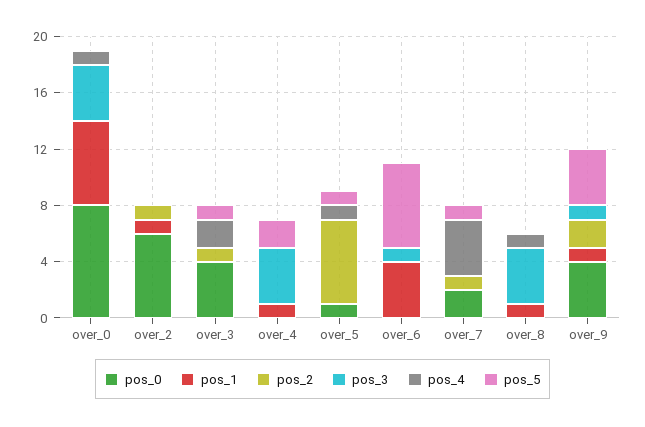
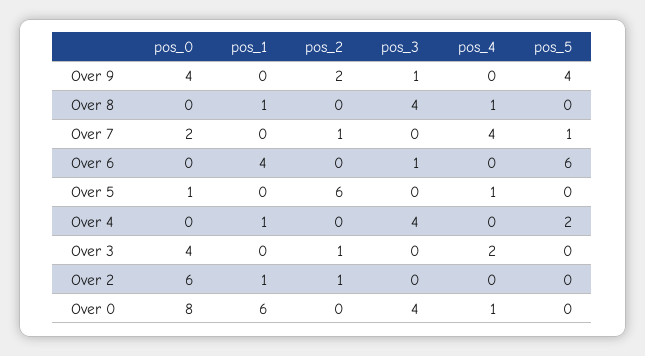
  {
    "pos_0": {
      "over_0": 8,
      "over_2": 6,
      "over_3": 4,
      "over_4": 0,
      "over_5": 1,
      "over_6": 0,
      "over_7": 2,
      "over_8": 0,
      "over_9": 4
    },
    "pos_1": {
      "over_0": 6,
      "over_2": 1,
      "over_3": 0,
      "over_4": 1,
      "over_5": 0,
      "over_6": 4,
      "over_7": 0,
      "over_8": 1,
-     "over_9": 1
+     "over_9": 0
    },
    "pos_2": {
      "over_0": 0,
      "over_2": 1,
      "over_3": 1,
      "over_4": 0,
      "over_5": 6,
      "over_6": 0,
      "over_7": 1,
      "over_8": 0,
      "over_9": 2
    },
    "pos_3": {
      "over_0": 4,
      "over_2": 0,
      "over_3": 0,
      "over_4": 4,
      "over_5": 0,
      "over_6": 1,
      "over_7": 0,
      "over_8": 4,
      "over_9": 1
    },
    "pos_4": {
      "over_0": 1,
      "over_2": 0,
      "over_3": 2,
      "over_4": 0,
      "over_5": 1,
      "over_6": 0,
      "over_7": 4,
      "over_8": 1,
      "over_9": 0
    },
    "pos_5": {
      "over_0": 0,
      "over_2": 0,
-     "over_3": 1,
+     "over_3": 0,
      "over_4": 2,
-     "over_5": 1,
+     "over_5": 0,
      "over_6": 6,
      "over_7": 1,
      "over_8": 0,
      "over_9": 4
    }
  }

